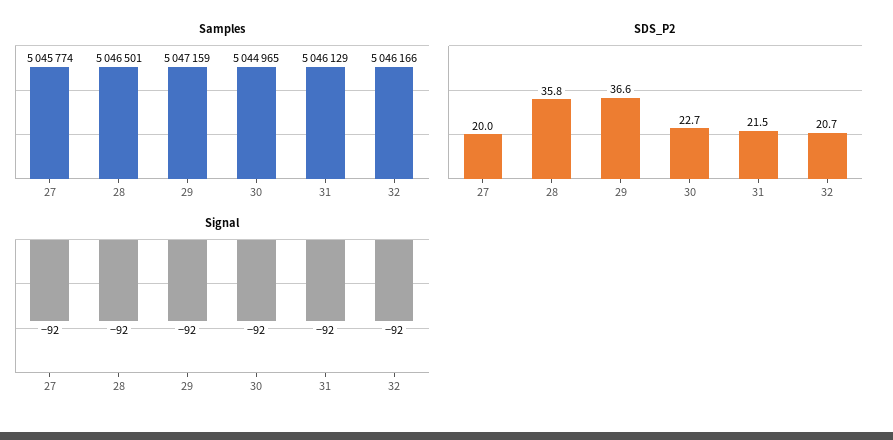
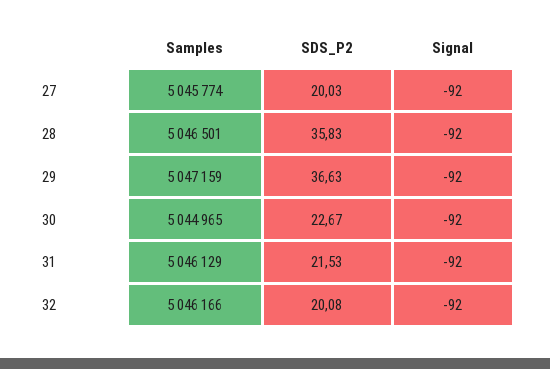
  {
    "Samples": {
      "27": 5045774,
      "28": 5046501,
      "29": 5047159,
      "30": 5044965,
      "31": 5046129,
      "32": 5046166
    },
    "SDS_P2": {
      "27": 20.03,
      "28": 35.83,
      "29": 36.63,
      "30": 22.67,
      "31": 21.53,
-     "32": 20.7
+     "32": 20.08
    },
    "Signal": {
      "27": -92,
      "28": -92,
      "29": -92,
      "30": -92,
      "31": -92,
      "32": -92
    }
  }

